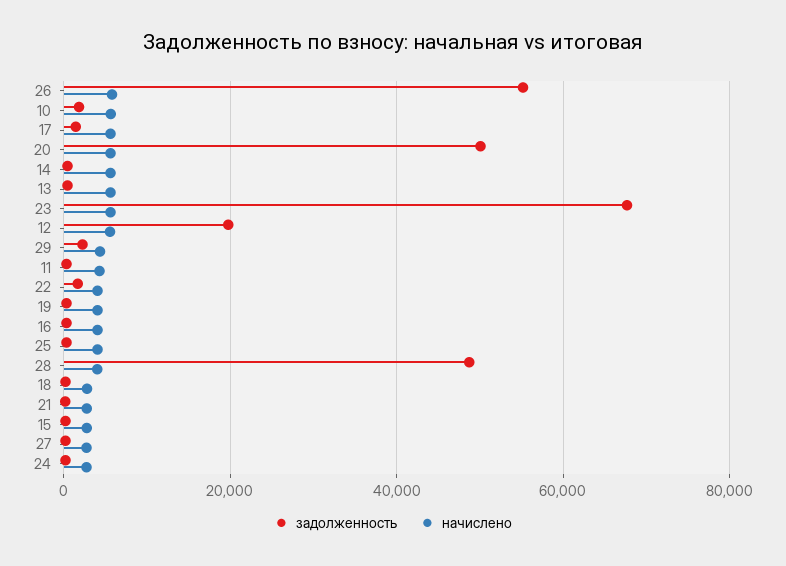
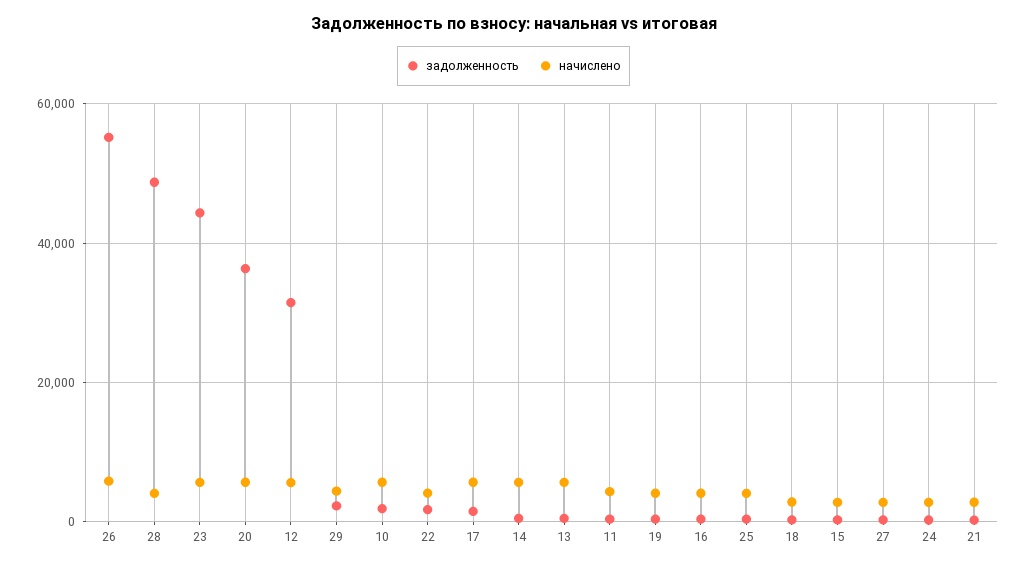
  {
    "задолженность": {
      "26": 56000,
      "10": 2000,
      "17": 2000,
-     "20": 50000,
+     "20": 36000,
      "14": 0,
      "13": 0,
-     "23": 68000,
+     "23": 44000,
-     "12": 20000,
+     "12": 32000,
      "29": 2000,
      "11": 0,
      "22": 2000,
      "19": 0,
      "16": 0,
      "25": 0,
      "28": 48000,
      "18": 0,
      "21": 0,
      "15": 0,
      "27": 0,
      "24": 0
    },
    "начислено": {
      "26": 6000,
      "10": 6000,
      "17": 6000,
      "20": 6000,
      "14": 6000,
      "13": 6000,
      "23": 6000,
      "12": 6000,
      "29": 4000,
      "11": 4000,
      "22": 4000,
      "19": 4000,
      "16": 4000,
      "25": 4000,
      "28": 4000,
      "18": 2000,
      "21": 2000,
      "15": 2000,
      "27": 2000,
      "24": 2000
    }
  }

